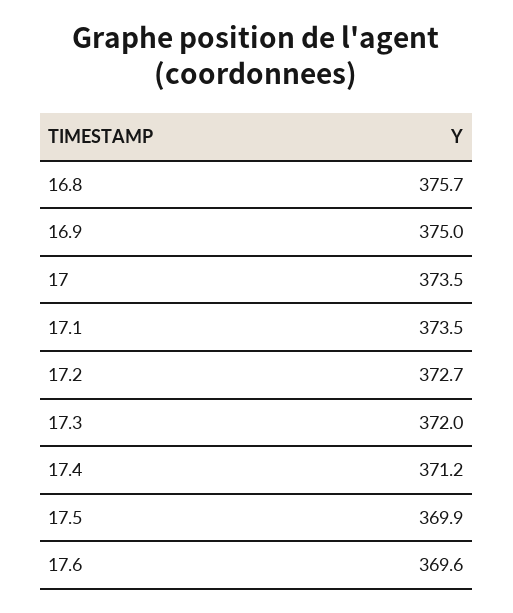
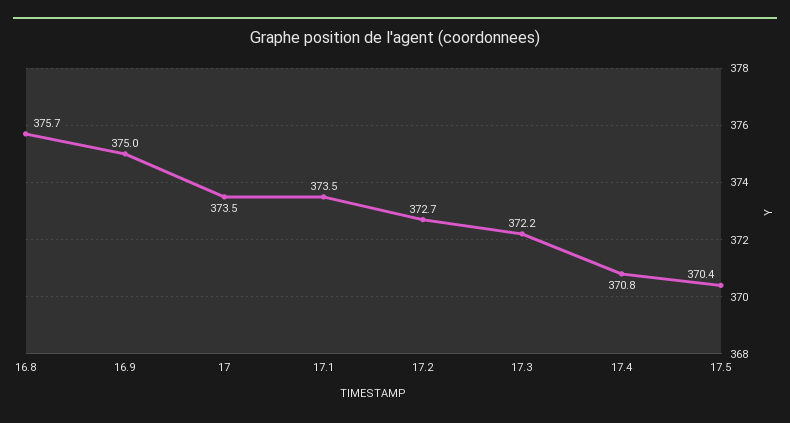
  {
    "16.8": 375.7,
    "16.9": 375,
    "17": 373.5,
    "17.1": 373.5,
    "17.2": 372.7,
-   "17.3": 372,
+   "17.3": 372.2,
-   "17.4": 371.2,
+   "17.4": 370.8,
-   "17.5": 369.9,
+   "17.5": 370.4
-   "17.6": 369.6
  }

